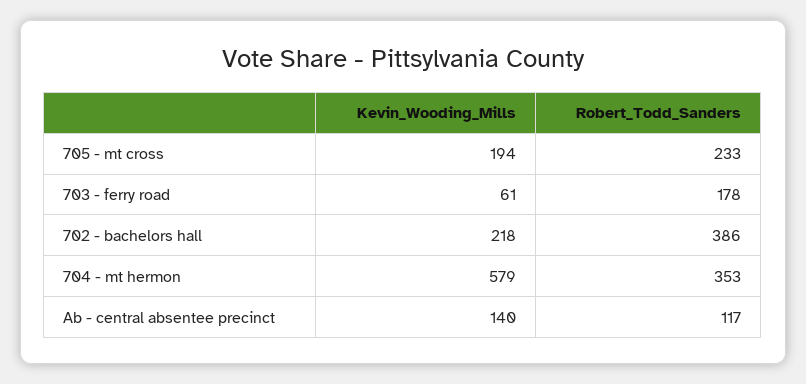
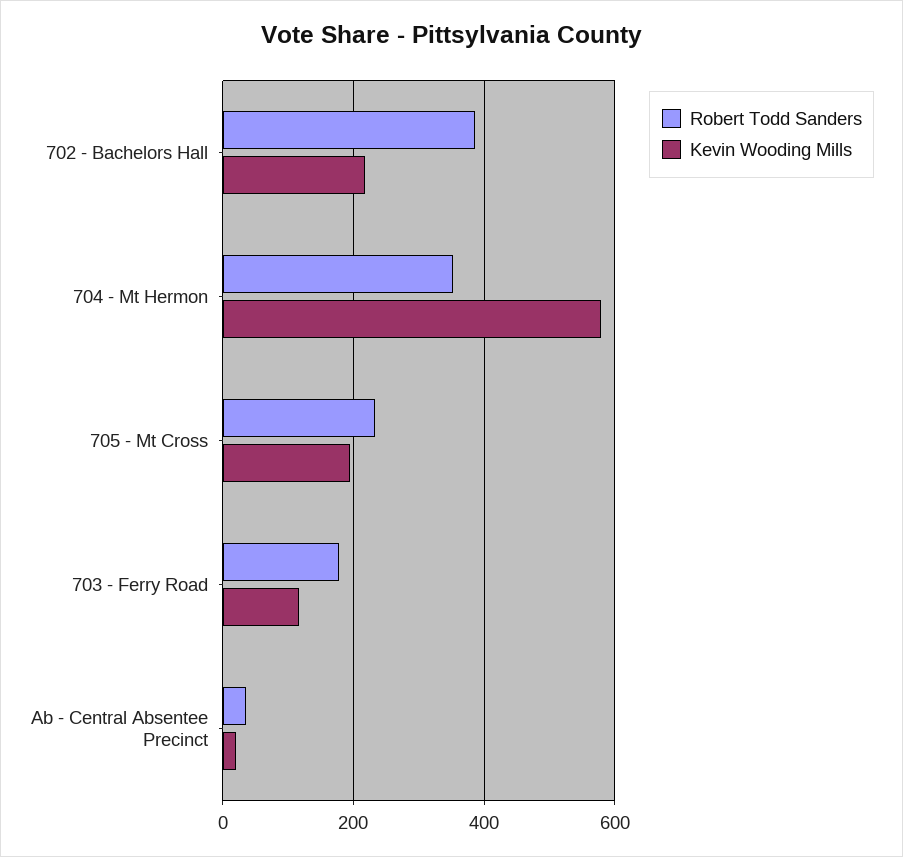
  {
    "Kevin_Wooding_Mills": {
      "705 - mt cross": 194,
-     "703 - ferry road": 61,
+     "703 - ferry road": 120,
      "702 - bachelors hall": 218,
      "704 - mt hermon": 579,
-     "Ab - central absentee precinct": 140
+     "Ab - central absentee precinct": 20
    },
    "Robert_Todd_Sanders": {
      "705 - mt cross": 233,
      "703 - ferry road": 178,
      "702 - bachelors hall": 386,
      "704 - mt hermon": 353,
-     "Ab - central absentee precinct": 117
+     "Ab - central absentee precinct": 40
    }
  }

